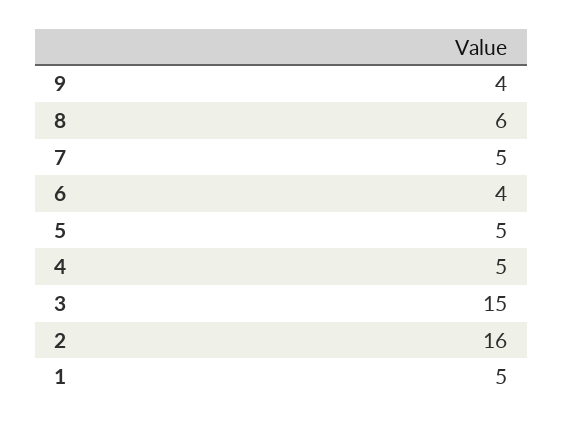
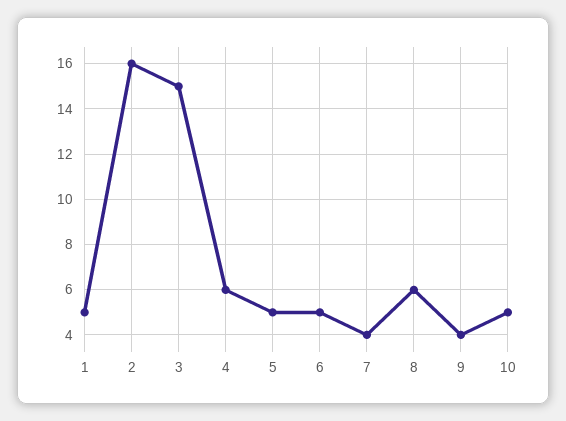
  {
    "9": 4,
    "8": 6,
-   "7": 5,
+   "7": 4,
-   "6": 4,
+   "6": 5,
    "5": 5,
-   "4": 5,
+   "4": 6,
    "3": 15,
    "2": 16,
-   "1": 5
+   "1": 5,
+   "10": 5
  }

